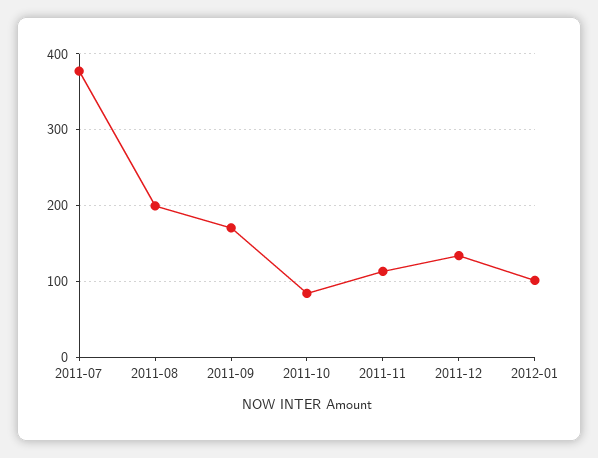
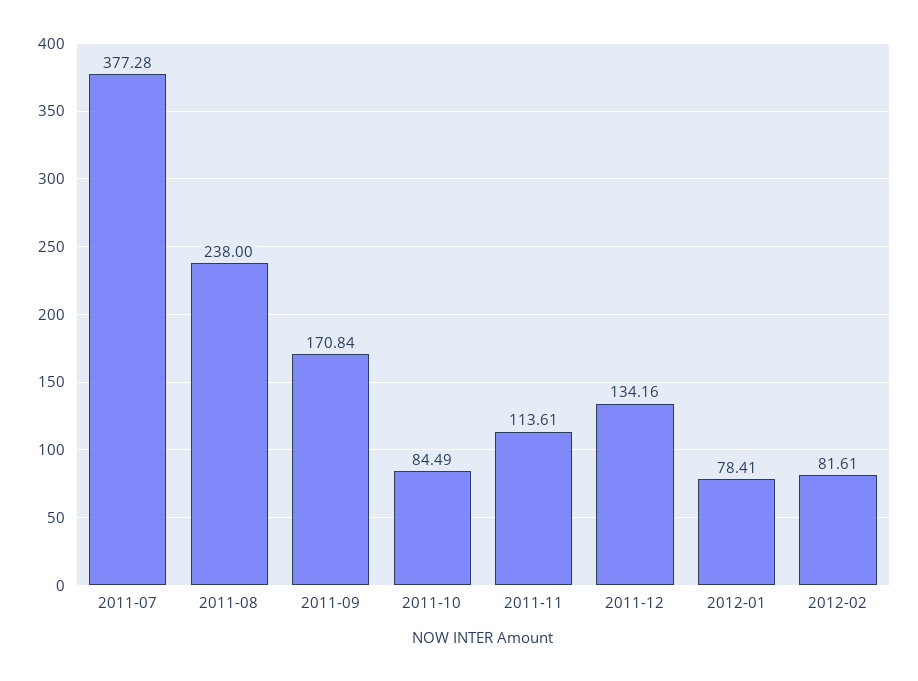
  {
    "2011-07": 377.28,
-   "2011-08": 200,
+   "2011-08": 238,
    "2011-09": 170.84,
    "2011-10": 84.49,
    "2011-11": 113.61,
    "2011-12": 134.16,
-   "2012-01": 100
+   "2012-01": 78.41,
+   "2012-02": 81.61
  }

